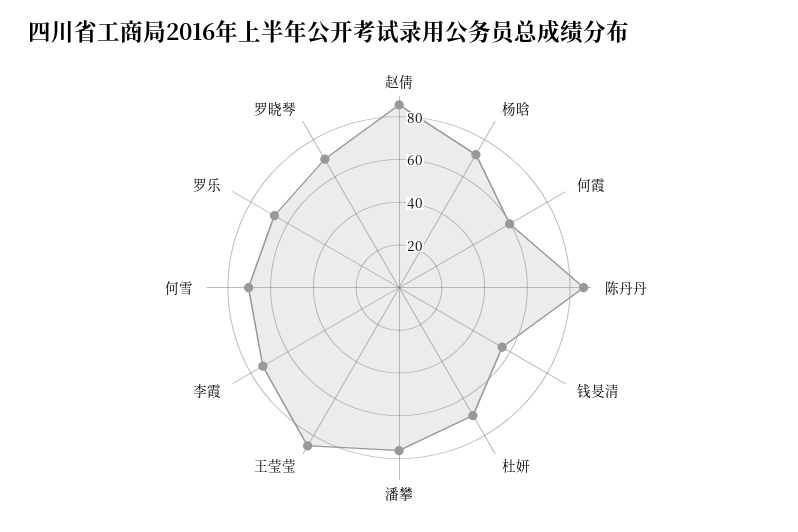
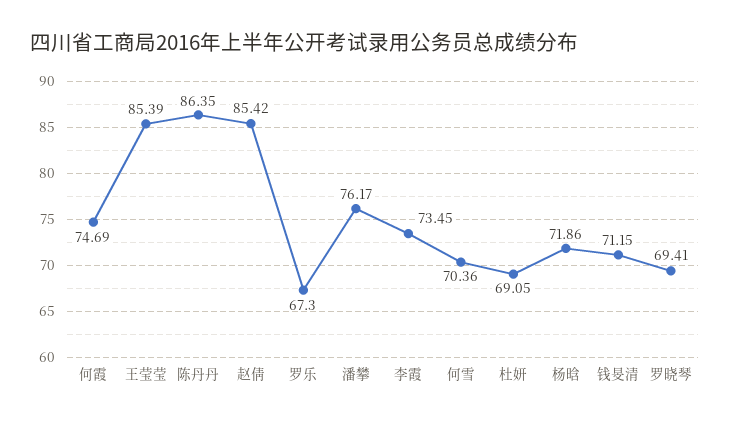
  {
    "赵倩": 85.42,
    "杨晗": 71.86,
-   "何霞": 60,
+   "何霞": 74.69,
    "陈丹丹": 86.35,
-   "钱旻清": 55,
+   "钱旻清": 71.15,
    "杜妍": 69.05,
    "潘攀": 76.17,
    "王莹莹": 85.39,
    "李霞": 73.45,
    "何雪": 70.36,
    "罗乐": 67.3,
    "罗晓琴": 69.41
  }

